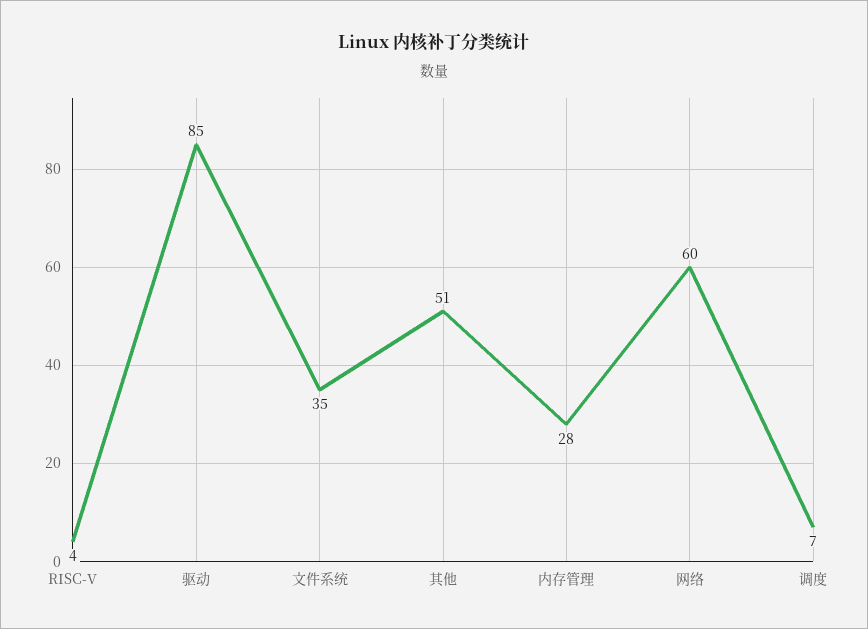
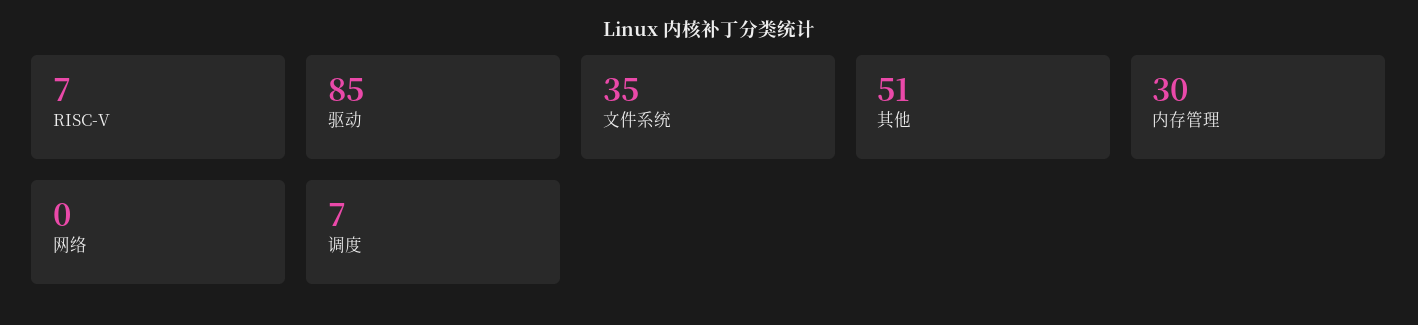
  {
-   "RISC-V": 4,
+   "RISC-V": 7,
    "驱动": 85,
    "文件系统": 35,
    "其他": 51,
-   "内存管理": 28,
+   "内存管理": 30,
-   "网络": 60,
+   "网络": 0,
    "调度": 7
  }

